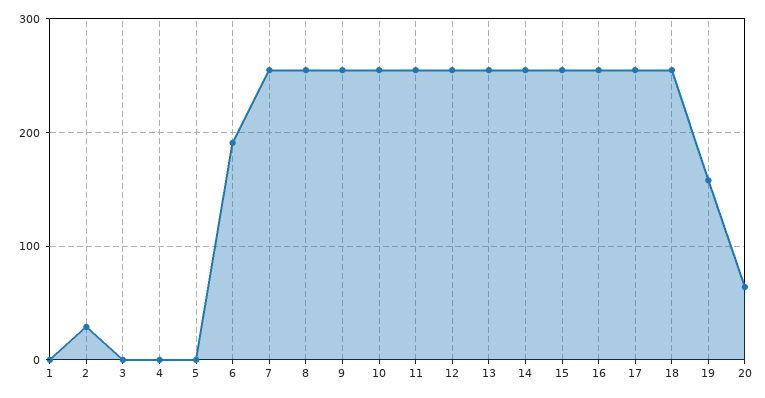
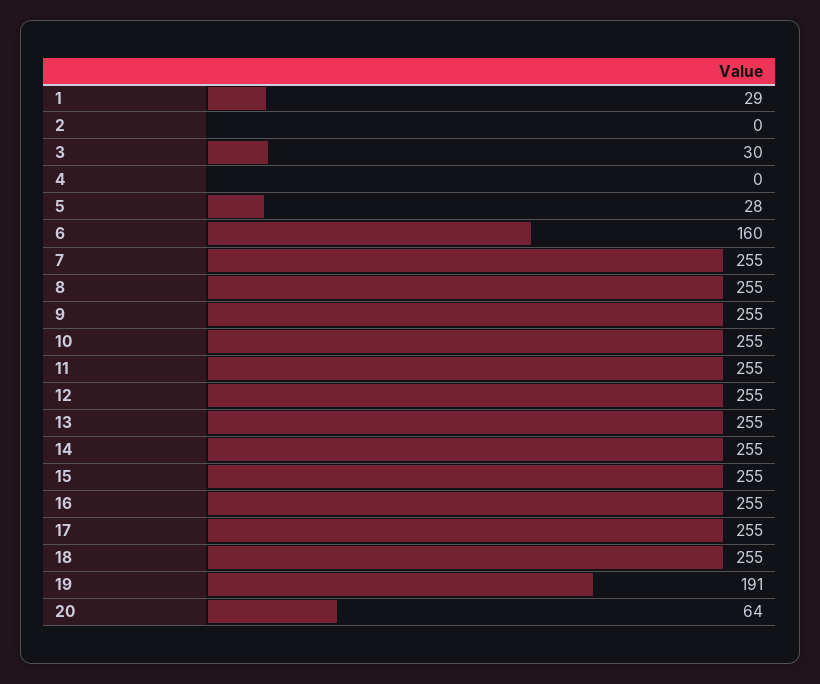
  {
-   "1": 0,
+   "1": 29,
-   "2": 30,
+   "2": 0,
-   "3": 0,
+   "3": 30,
    "4": 0,
-   "5": 0,
+   "5": 28,
-   "6": 190,
+   "6": 160,
    "7": 255,
    "8": 255,
    "9": 255,
    "10": 255,
    "11": 255,
    "12": 255,
    "13": 255,
    "14": 255,
    "15": 255,
    "16": 255,
    "17": 255,
    "18": 255,
-   "19": 160,
+   "19": 191,
    "20": 64
  }

